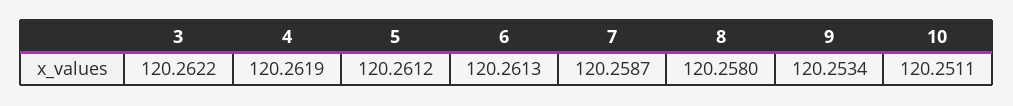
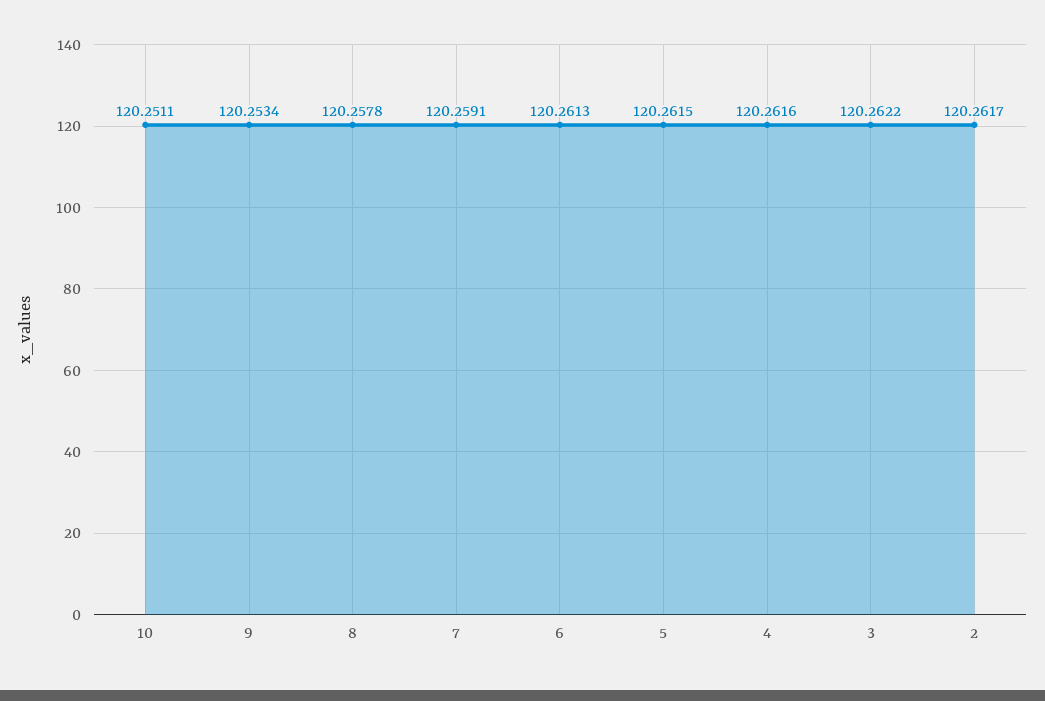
  {
    "3": 120.2622,
-   "4": 120.2619,
+   "4": 120.2616,
-   "5": 120.2612,
+   "5": 120.2615,
    "6": 120.2613,
-   "7": 120.2587,
+   "7": 120.2591,
-   "8": 120.258,
+   "8": 120.2578,
    "9": 120.2534,
-   "10": 120.2511
+   "10": 120.2511,
+   "2": 120.2617
  }

